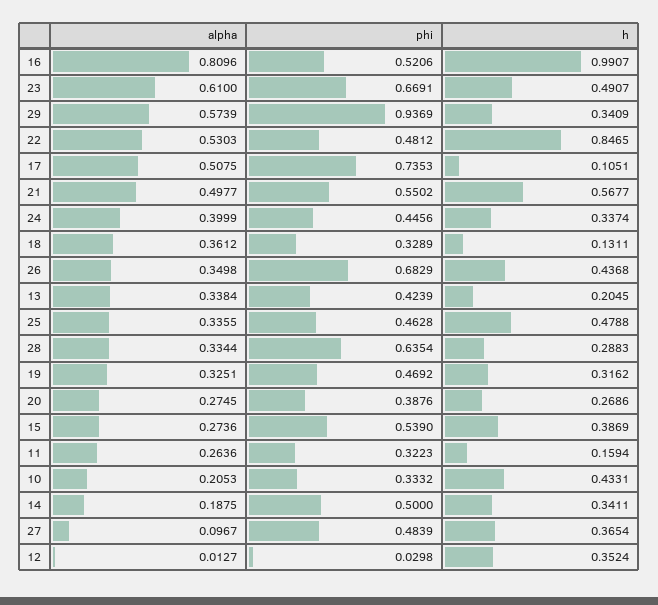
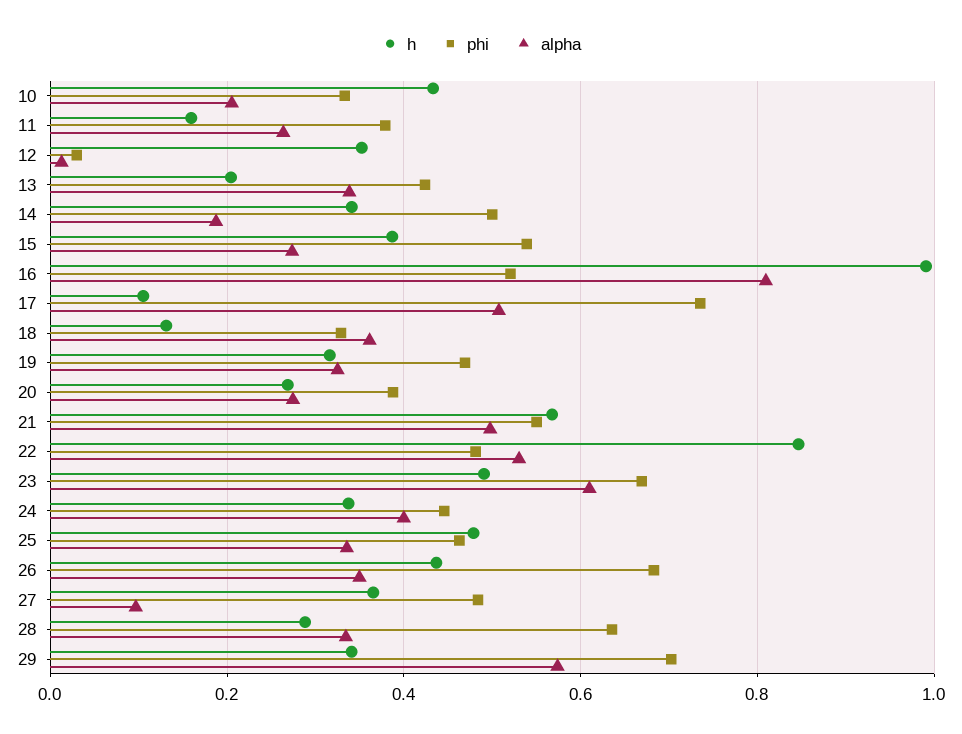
  {
    "alpha": {
      "16": 0.8096,
      "23": 0.61,
      "29": 0.5739,
      "22": 0.5303,
      "17": 0.5075,
      "21": 0.4977,
      "24": 0.3999,
      "18": 0.3612,
      "26": 0.3498,
      "13": 0.3384,
      "25": 0.3355,
      "28": 0.3344,
      "19": 0.3251,
      "20": 0.2745,
      "15": 0.2736,
      "11": 0.2636,
      "10": 0.2053,
      "14": 0.1875,
      "27": 0.0967,
      "12": 0.0127
    },
    "phi": {
      "16": 0.5206,
      "23": 0.6691,
-     "29": 0.9369,
+     "29": 0.7,
      "22": 0.4812,
      "17": 0.7353,
      "21": 0.5502,
      "24": 0.4456,
      "18": 0.3289,
      "26": 0.6829,
      "13": 0.4239,
      "25": 0.4628,
      "28": 0.6354,
      "19": 0.4692,
      "20": 0.3876,
      "15": 0.539,
-     "11": 0.3223,
+     "11": 0.38,
      "10": 0.3332,
      "14": 0.5,
      "27": 0.4839,
      "12": 0.0298
    },
    "h": {
      "16": 0.9907,
      "23": 0.4907,
      "29": 0.3409,
      "22": 0.8465,
      "17": 0.1051,
      "21": 0.5677,
      "24": 0.3374,
      "18": 0.1311,
      "26": 0.4368,
      "13": 0.2045,
      "25": 0.4788,
      "28": 0.2883,
      "19": 0.3162,
      "20": 0.2686,
      "15": 0.3869,
      "11": 0.1594,
      "10": 0.4331,
      "14": 0.3411,
      "27": 0.3654,
      "12": 0.3524
    }
  }

